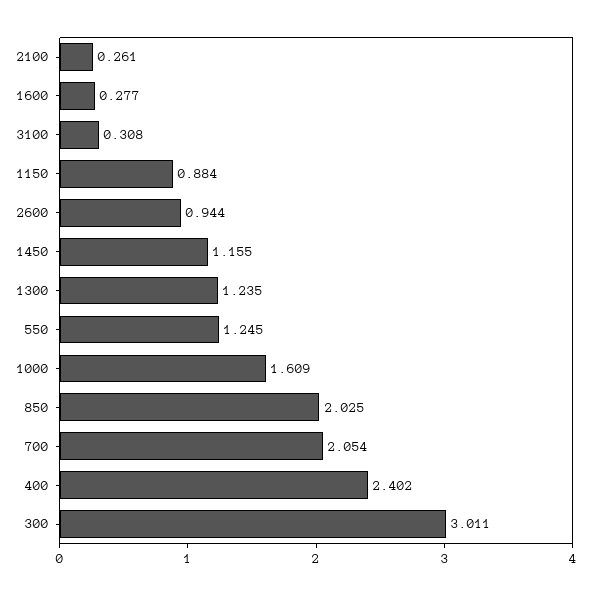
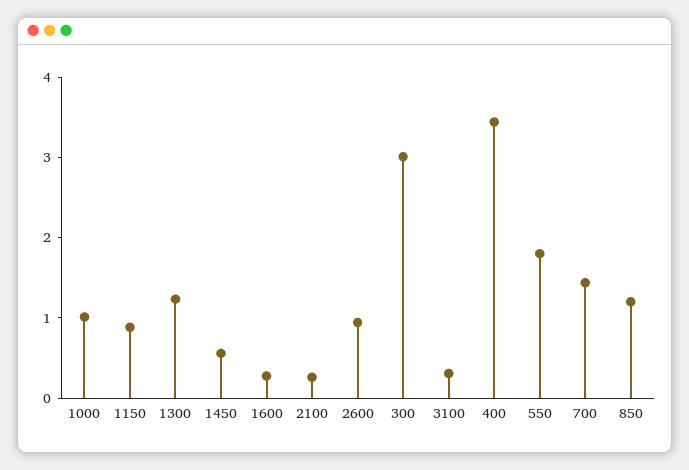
  {
    "2100": 0.261,
    "1600": 0.277,
    "3100": 0.308,
    "1150": 0.884,
    "2600": 0.944,
-   "1450": 1.155,
+   "1450": 0.6,
    "1300": 1.235,
-   "550": 1.245,
+   "550": 1.8,
-   "1000": 1.609,
+   "1000": 1,
-   "850": 2.025,
+   "850": 1.2,
-   "700": 2.054,
+   "700": 1.4,
-   "400": 2.402,
+   "400": 3.4,
    "300": 3.011
  }

